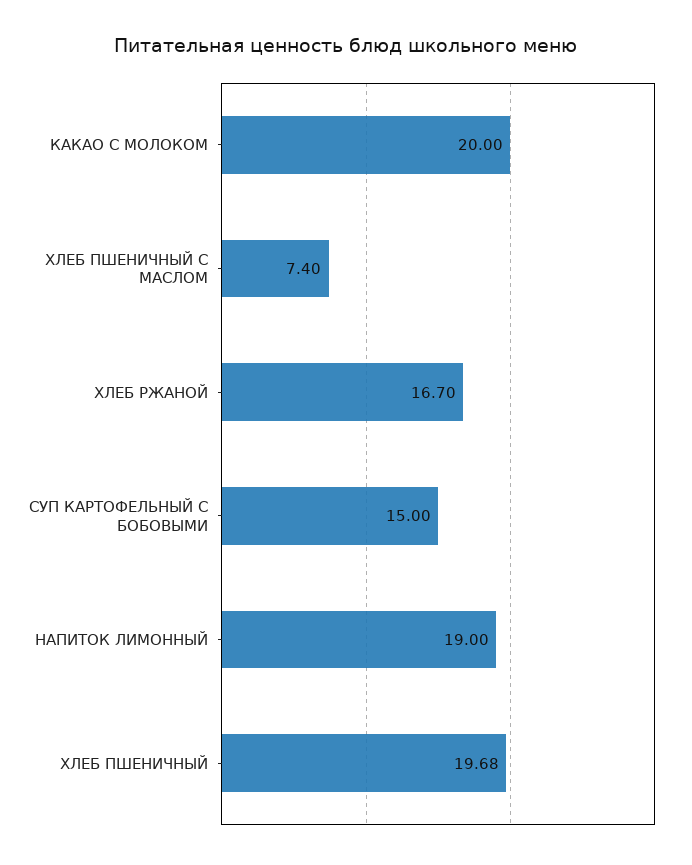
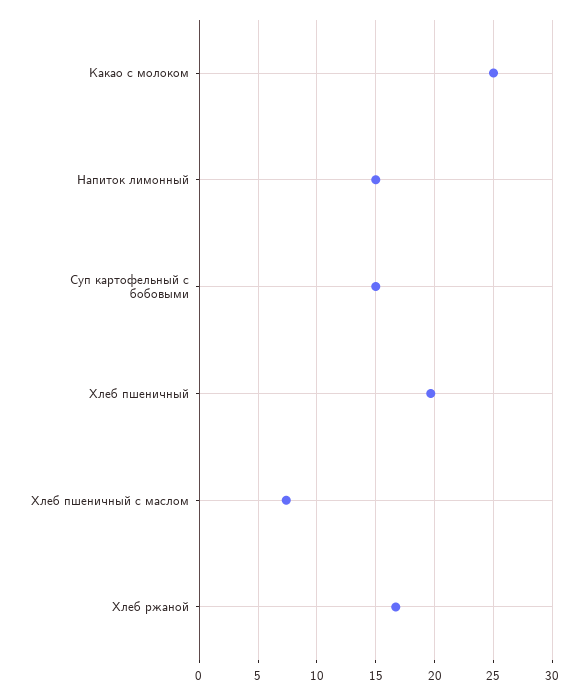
  {
-   "КАКАО С МОЛОКОМ": 20,
+   "КАКАО С МОЛОКОМ": 25,
    "ХЛЕБ ПШЕНИЧНЫЙ С МАСЛОМ": 7.4,
    "ХЛЕБ РЖАНОЙ": 16.7,
    "СУП КАРТОФЕЛЬНЫЙ С БОБОВЫМИ": 15,
-   "НАПИТОК ЛИМОННЫЙ": 19,
+   "НАПИТОК ЛИМОННЫЙ": 15,
    "ХЛЕБ ПШЕНИЧНЫЙ": 19.68
  }

